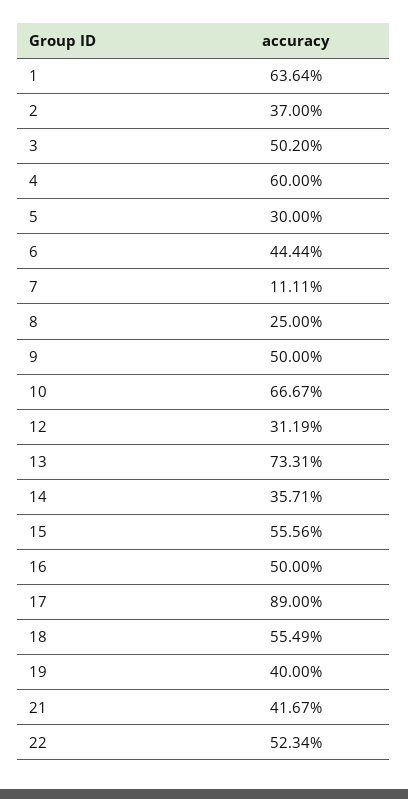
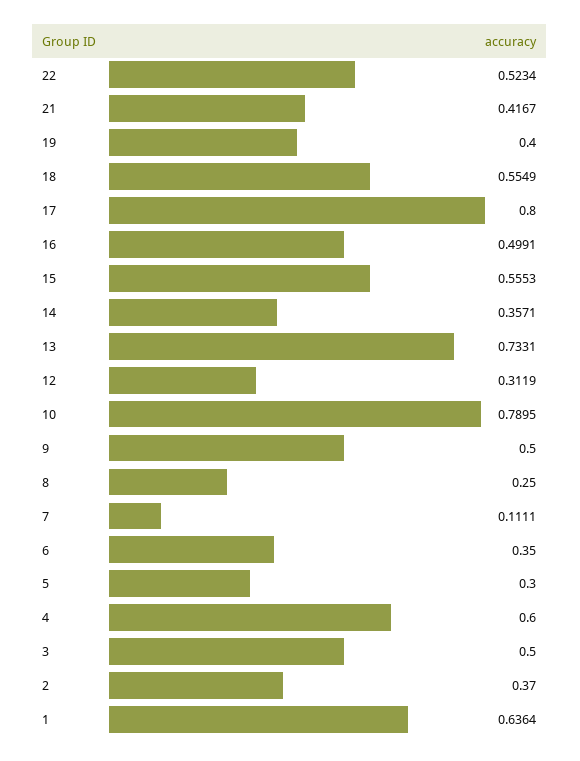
  {
    "1": 0.6364,
    "2": 0.37,
-   "3": 0.502,
+   "3": 0.5,
    "4": 0.6,
    "5": 0.3,
-   "6": 0.4444,
+   "6": 0.35,
    "7": 0.1111,
    "8": 0.25,
    "9": 0.5,
-   "10": 0.6667,
+   "10": 0.7895,
    "12": 0.3119,
    "13": 0.7331,
    "14": 0.3571,
-   "15": 0.5556,
+   "15": 0.5553,
-   "16": 0.5,
+   "16": 0.4991,
-   "17": 0.89,
+   "17": 0.8,
    "18": 0.5549,
    "19": 0.4,
    "21": 0.4167,
    "22": 0.5234
  }

